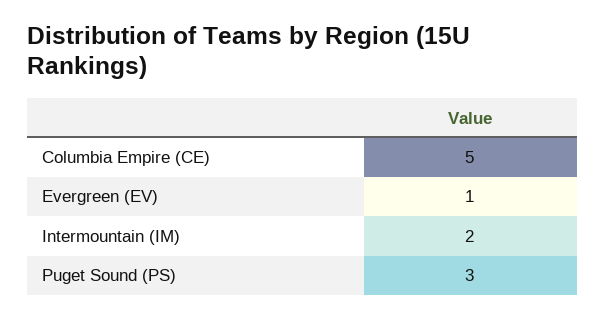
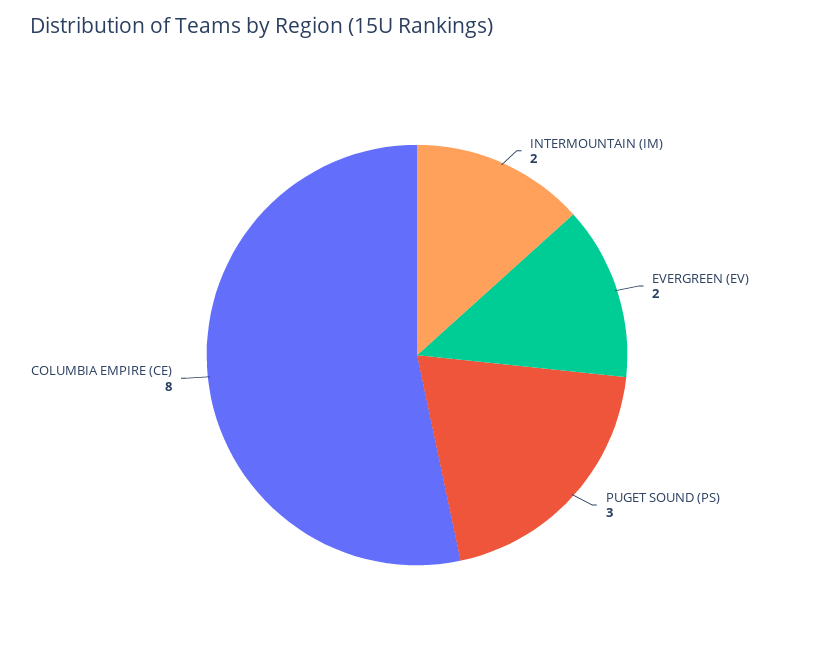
  {
-   "Columbia Empire (CE)": 5,
+   "Columbia Empire (CE)": 8,
-   "Evergreen (EV)": 1,
+   "Evergreen (EV)": 2,
    "Intermountain (IM)": 2,
    "Puget Sound (PS)": 3
  }

